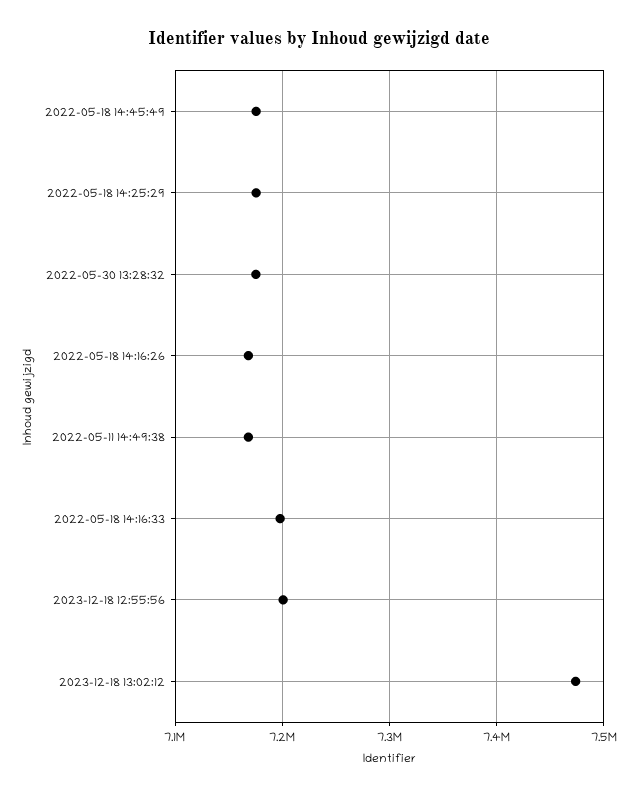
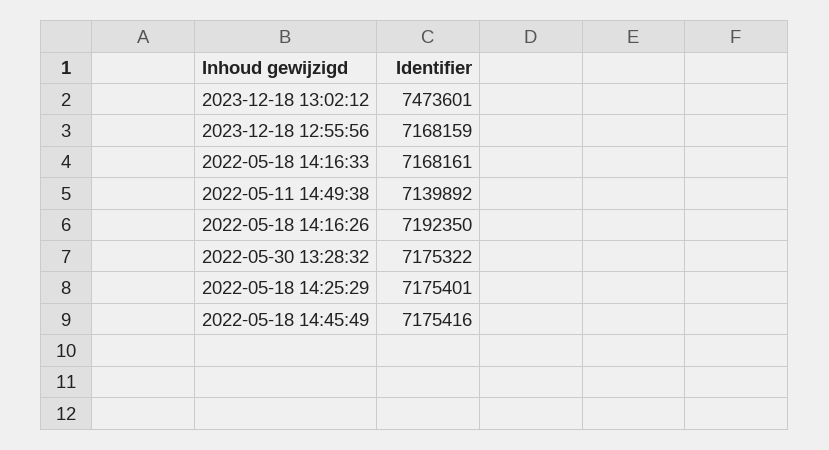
  {
    "2022-05-18 14:45:49": 7175416,
    "2022-05-18 14:25:29": 7175401,
    "2022-05-30 13:28:32": 7175322,
-   "2022-05-18 14:16:26": 7170000,
+   "2022-05-18 14:16:26": 7192350,
-   "2022-05-11 14:49:38": 7170000,
+   "2022-05-11 14:49:38": 7139892,
-   "2022-05-18 14:16:33": 7200000,
+   "2022-05-18 14:16:33": 7168161,
-   "2023-12-18 12:55:56": 7200000,
+   "2023-12-18 12:55:56": 7168159,
    "2023-12-18 13:02:12": 7473601
  }

